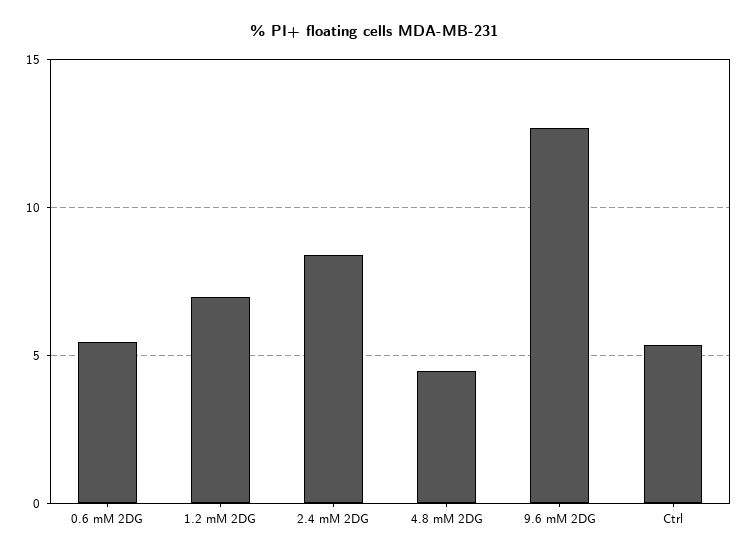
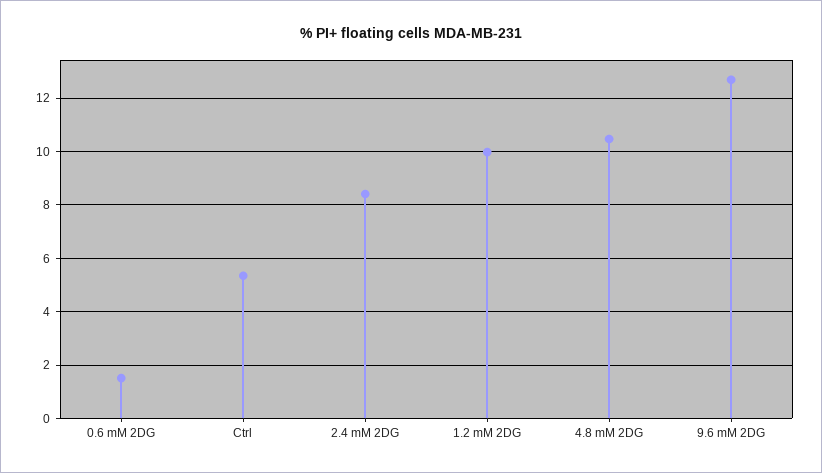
  {
-   "0.6 mM 2DG": 5.5,
+   "0.6 mM 2DG": 1.5,
-   "1.2 mM 2DG": 7,
+   "1.2 mM 2DG": 10,
    "2.4 mM 2DG": 8.5,
-   "4.8 mM 2DG": 4.5,
+   "4.8 mM 2DG": 10.5,
    "9.6 mM 2DG": 12.75,
    "Ctrl": 5.25
  }

